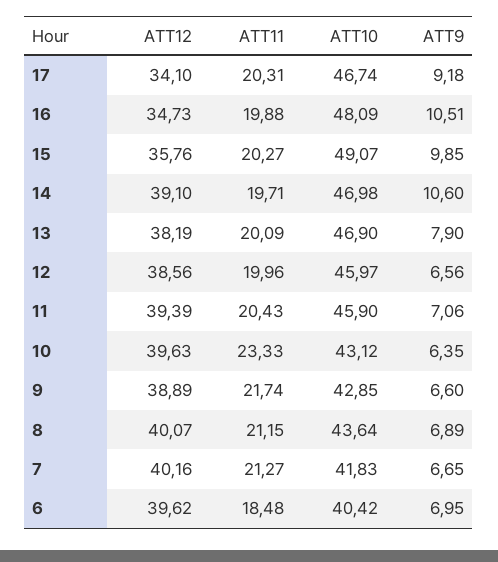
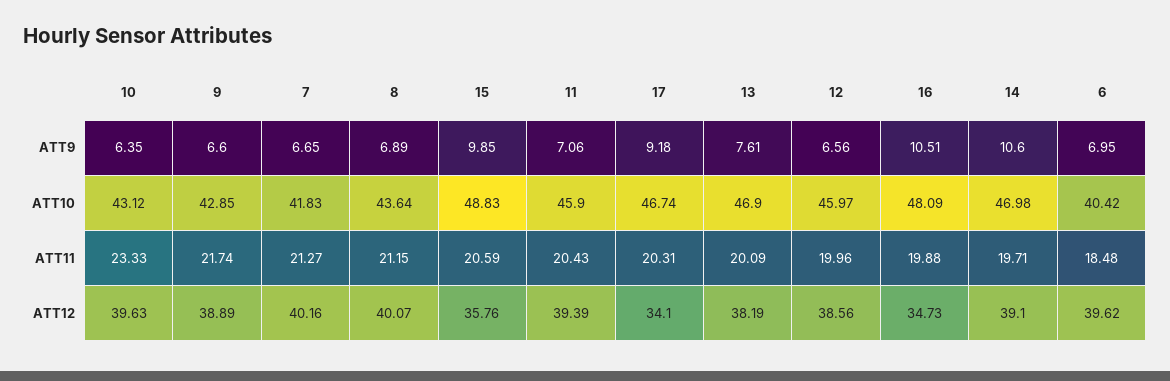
  {
    "ATT12": {
      "17": 34.1,
      "16": 34.73,
      "15": 35.76,
      "14": 39.1,
      "13": 38.19,
      "12": 38.56,
      "11": 39.39,
      "10": 39.63,
      "9": 38.89,
      "8": 40.07,
      "7": 40.16,
      "6": 39.62
    },
    "ATT11": {
      "17": 20.31,
      "16": 19.88,
-     "15": 20.27,
+     "15": 20.59,
      "14": 19.71,
      "13": 20.09,
      "12": 19.96,
      "11": 20.43,
      "10": 23.33,
      "9": 21.74,
      "8": 21.15,
      "7": 21.27,
      "6": 18.48
    },
    "ATT10": {
      "17": 46.74,
      "16": 48.09,
-     "15": 49.07,
+     "15": 48.83,
      "14": 46.98,
      "13": 46.9,
      "12": 45.97,
      "11": 45.9,
      "10": 43.12,
      "9": 42.85,
      "8": 43.64,
      "7": 41.83,
      "6": 40.42
    },
    "ATT9": {
      "17": 9.18,
      "16": 10.51,
      "15": 9.85,
      "14": 10.6,
-     "13": 7.9,
+     "13": 7.61,
      "12": 6.56,
      "11": 7.06,
      "10": 6.35,
      "9": 6.6,
      "8": 6.89,
      "7": 6.65,
      "6": 6.95
    }
  }

